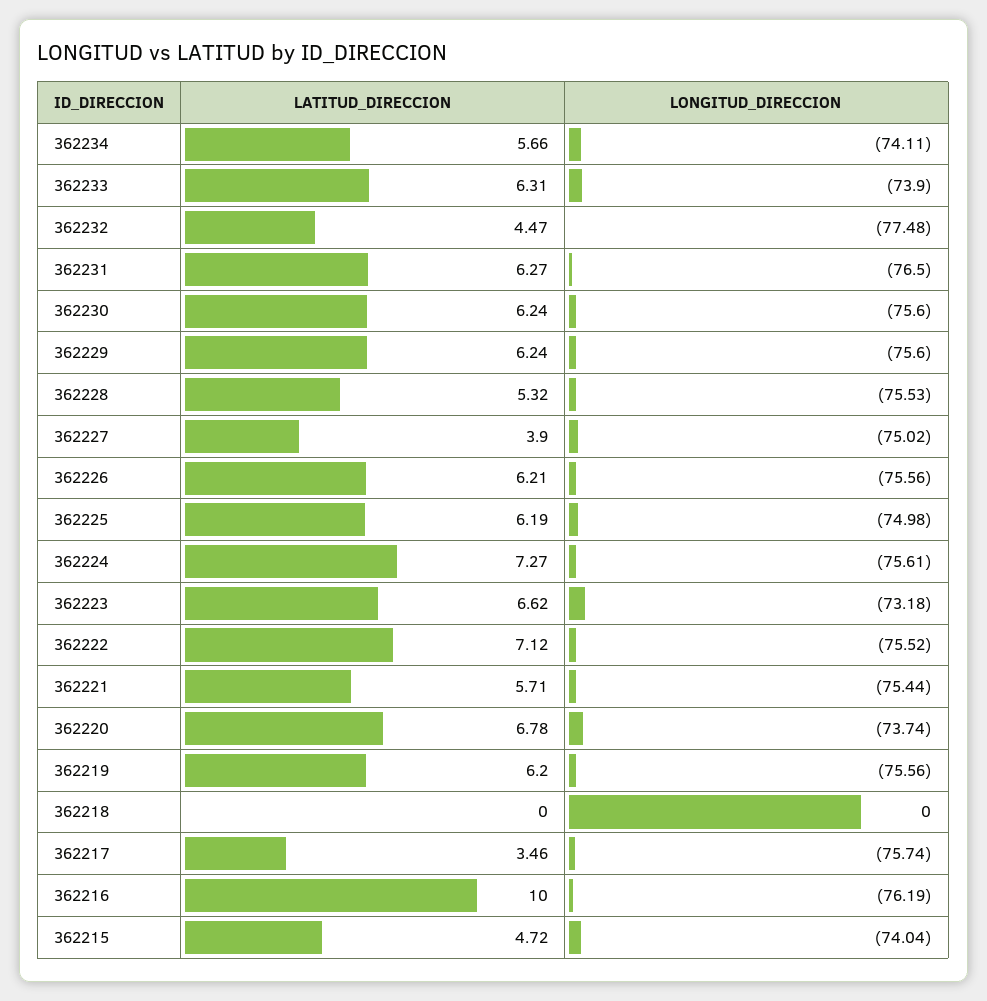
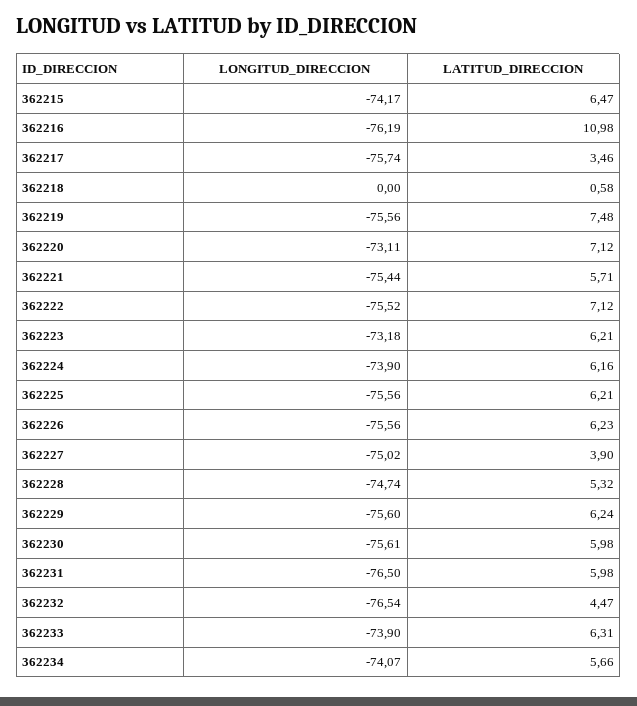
  {
    "LATITUD_DIRECCION": {
      "362234": 5.66,
      "362233": 6.31,
      "362232": 4.47,
-     "362231": 6.27,
+     "362231": 5.98,
-     "362230": 6.24,
+     "362230": 5.98,
      "362229": 6.24,
      "362228": 5.32,
      "362227": 3.9,
-     "362226": 6.21,
+     "362226": 6.23,
-     "362225": 6.19,
+     "362225": 6.21,
-     "362224": 7.27,
+     "362224": 6.16,
-     "362223": 6.62,
+     "362223": 6.21,
      "362222": 7.12,
      "362221": 5.71,
-     "362220": 6.78,
+     "362220": 7.12,
-     "362219": 6.2,
+     "362219": 7.48,
-     "362218": 0,
+     "362218": 0.58,
      "362217": 3.46,
-     "362216": 10,
+     "362216": 10.98,
-     "362215": 4.72
+     "362215": 6.47
    },
    "LONGITUD_DIRECCION": {
-     "362234": -74.11,
+     "362234": -74.07,
      "362233": -73.9,
-     "362232": -77.48,
+     "362232": -76.54,
      "362231": -76.5,
-     "362230": -75.6,
+     "362230": -75.61,
      "362229": -75.6,
-     "362228": -75.53,
+     "362228": -74.74,
      "362227": -75.02,
      "362226": -75.56,
-     "362225": -74.98,
+     "362225": -75.56,
-     "362224": -75.61,
+     "362224": -73.9,
      "362223": -73.18,
      "362222": -75.52,
      "362221": -75.44,
-     "362220": -73.74,
+     "362220": -73.11,
      "362219": -75.56,
      "362218": 0,
      "362217": -75.74,
      "362216": -76.19,
-     "362215": -74.04
+     "362215": -74.17
    }
  }

